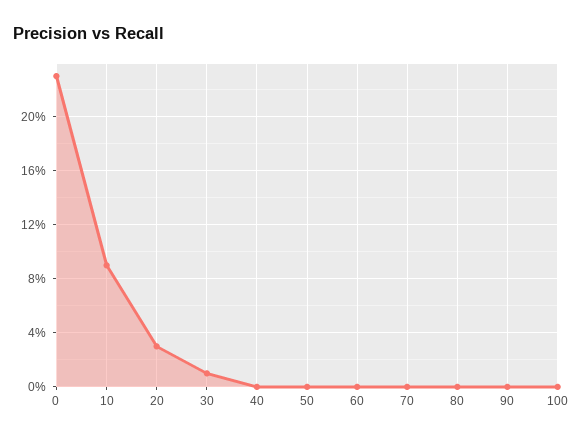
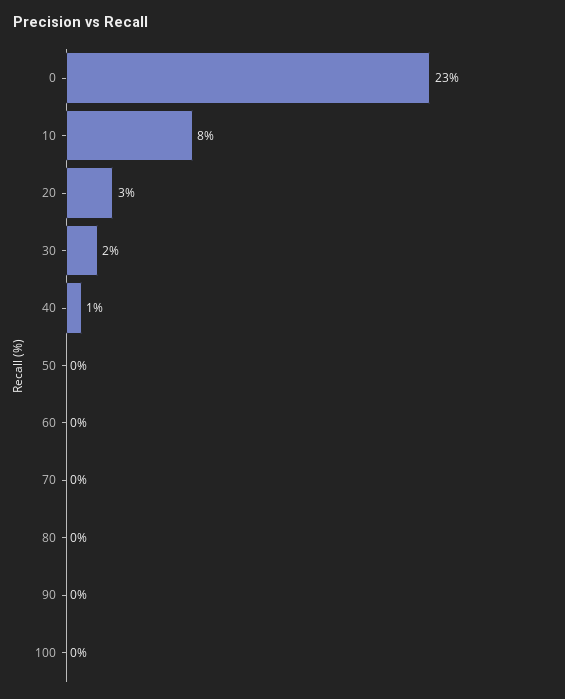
  {
    "0": 23,
-   "10": 9,
+   "10": 8,
    "20": 3,
-   "30": 1,
+   "30": 2,
-   "40": 0,
+   "40": 1,
    "50": 0,
    "60": 0,
    "70": 0,
    "80": 0,
    "90": 0,
    "100": 0
  }

